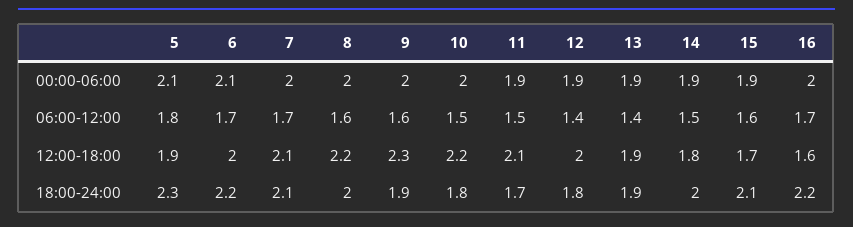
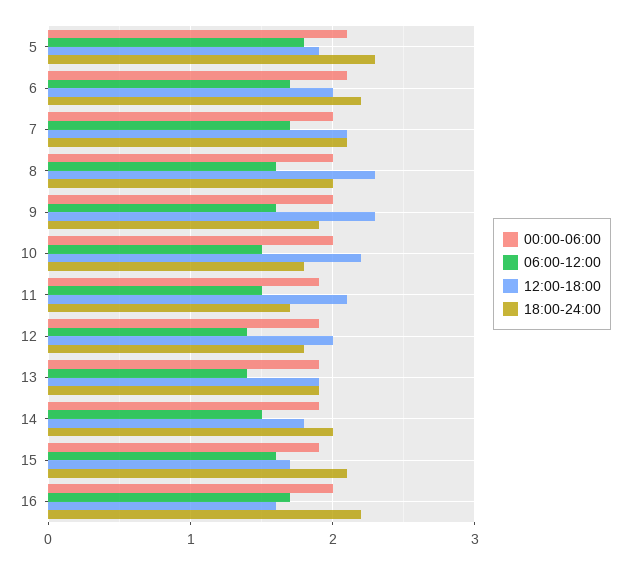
  {
    "00:00-06:00": {
      "5": 2.1,
      "6": 2.1,
      "7": 2,
      "8": 2,
      "9": 2,
      "10": 2,
      "11": 1.9,
      "12": 1.9,
      "13": 1.9,
      "14": 1.9,
      "15": 1.9,
      "16": 2
    },
    "06:00-12:00": {
      "5": 1.8,
      "6": 1.7,
      "7": 1.7,
      "8": 1.6,
      "9": 1.6,
      "10": 1.5,
      "11": 1.5,
      "12": 1.4,
      "13": 1.4,
      "14": 1.5,
      "15": 1.6,
      "16": 1.7
    },
    "12:00-18:00": {
      "5": 1.9,
      "6": 2,
      "7": 2.1,
-     "8": 2.2,
+     "8": 2.3,
      "9": 2.3,
      "10": 2.2,
      "11": 2.1,
      "12": 2,
      "13": 1.9,
      "14": 1.8,
      "15": 1.7,
      "16": 1.6
    },
    "18:00-24:00": {
      "5": 2.3,
      "6": 2.2,
      "7": 2.1,
      "8": 2,
      "9": 1.9,
      "10": 1.8,
      "11": 1.7,
      "12": 1.8,
      "13": 1.9,
      "14": 2,
      "15": 2.1,
      "16": 2.2
    }
  }

